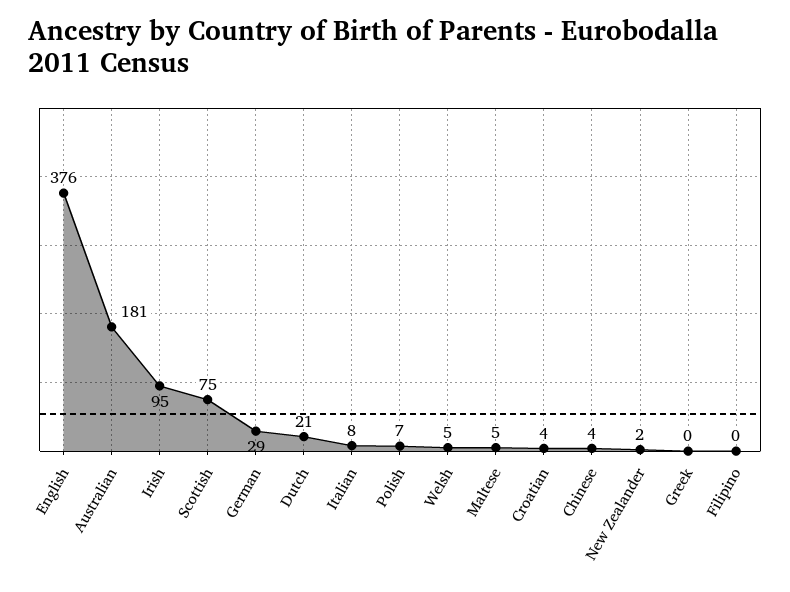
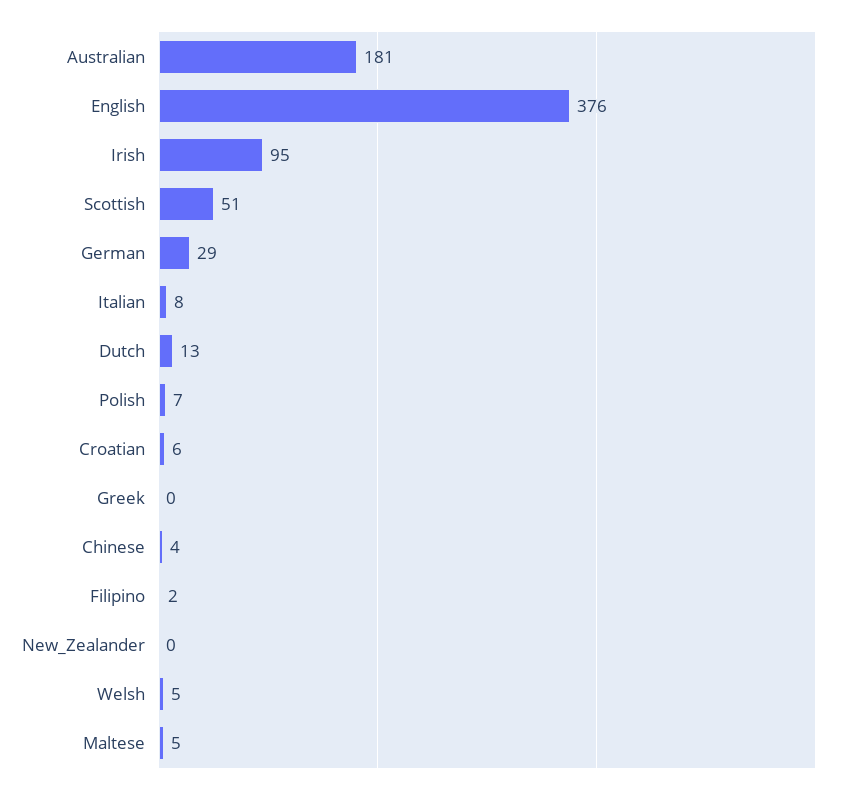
  {
    "English": 376,
    "Australian": 181,
    "Irish": 95,
-   "Scottish": 75,
+   "Scottish": 51,
    "German": 29,
-   "Dutch": 21,
+   "Dutch": 13,
    "Italian": 8,
    "Polish": 7,
    "Welsh": 5,
    "Maltese": 5,
-   "Croatian": 4,
+   "Croatian": 6,
    "Chinese": 4,
-   "New Zealander": 2,
+   "New Zealander": 0,
    "Greek": 0,
-   "Filipino": 0
+   "Filipino": 2
  }

